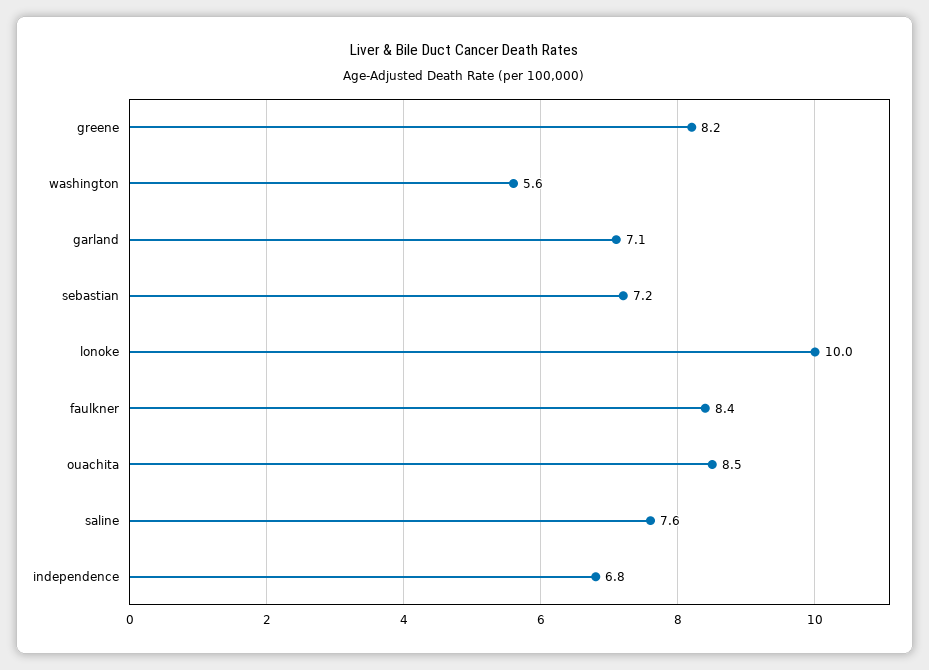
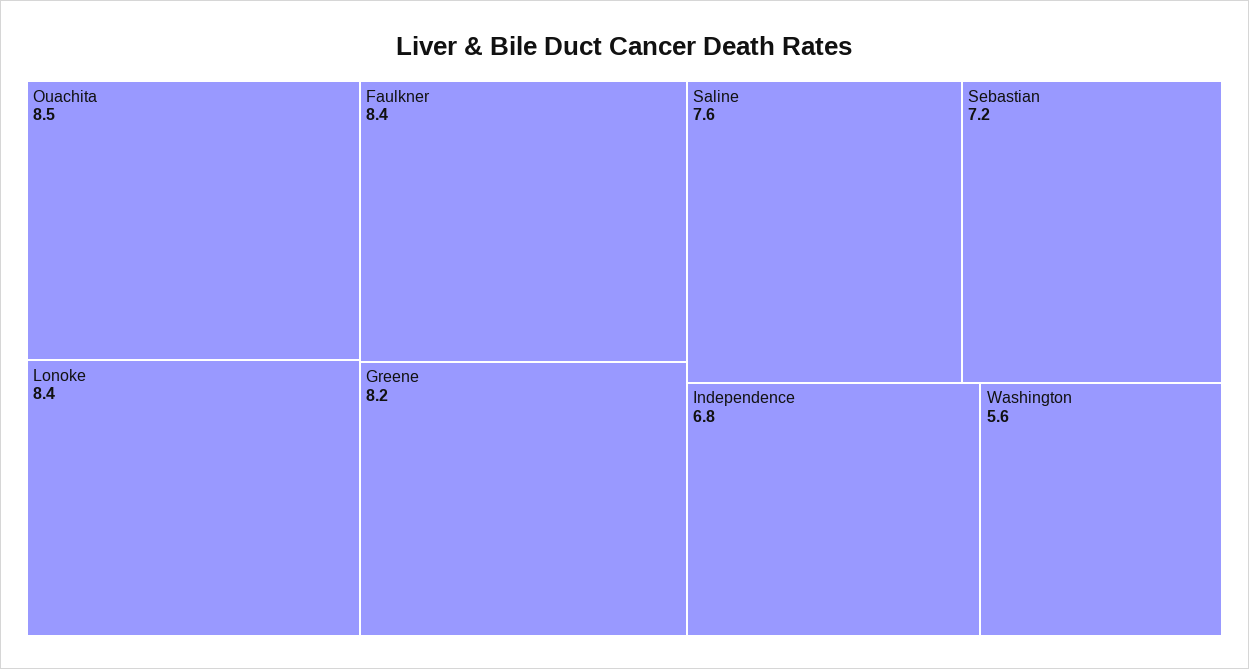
  {
    "greene": 8.2,
    "washington": 5.6,
-   "garland": 7.1,
    "sebastian": 7.2,
-   "lonoke": 10,
+   "lonoke": 8.4,
    "faulkner": 8.4,
    "ouachita": 8.5,
    "saline": 7.6,
    "independence": 6.8
  }

